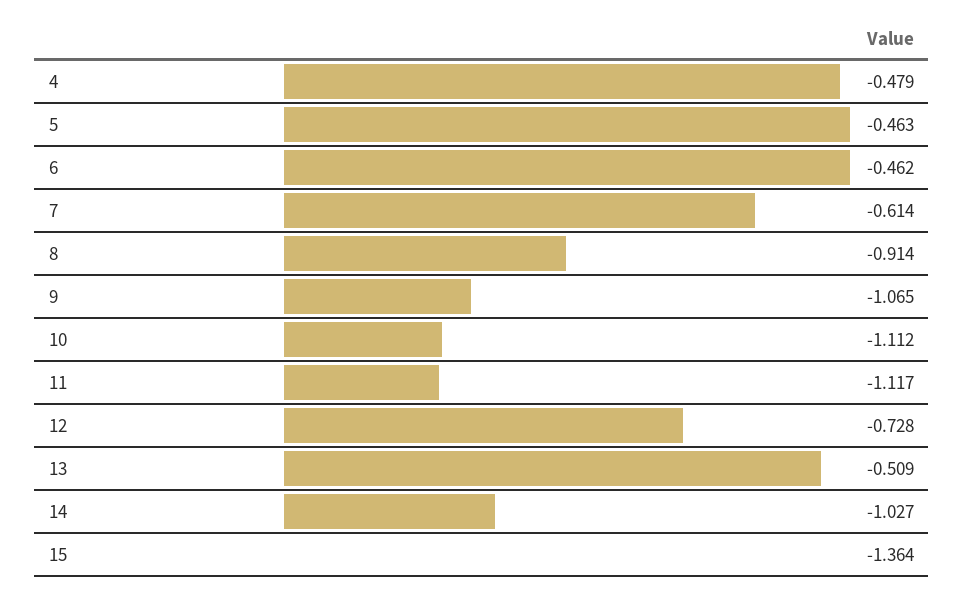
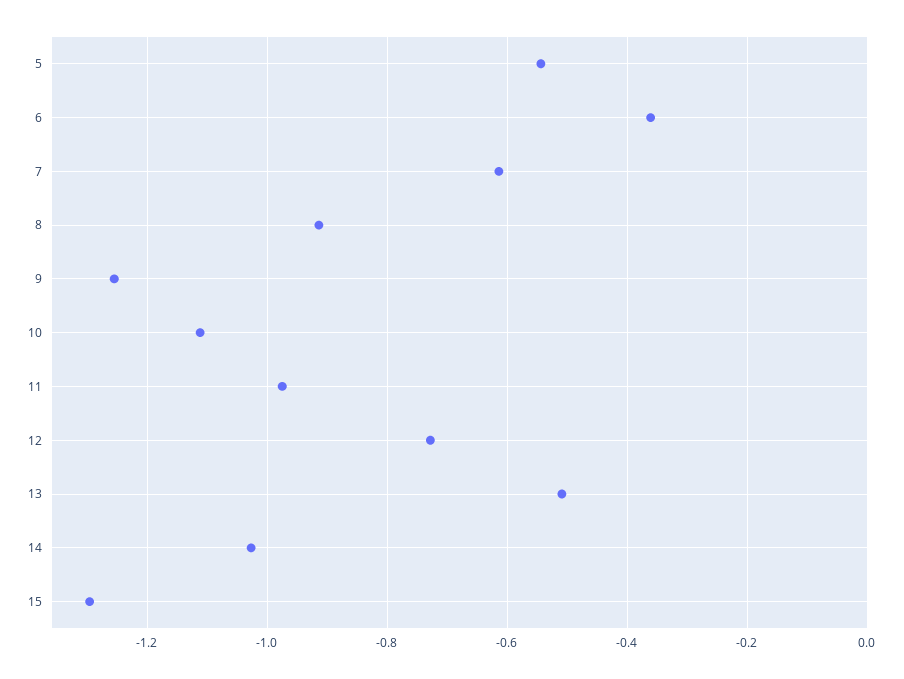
  {
-   "4": -0.479,
-   "5": -0.463,
+   "5": -0.54,
-   "6": -0.462,
+   "6": -0.36,
    "7": -0.614,
    "8": -0.914,
-   "9": -1.065,
+   "9": -1.26,
    "10": -1.112,
-   "11": -1.117,
+   "11": -0.98,
    "12": -0.728,
    "13": -0.509,
    "14": -1.027,
-   "15": -1.364
+   "15": -1.3
  }

